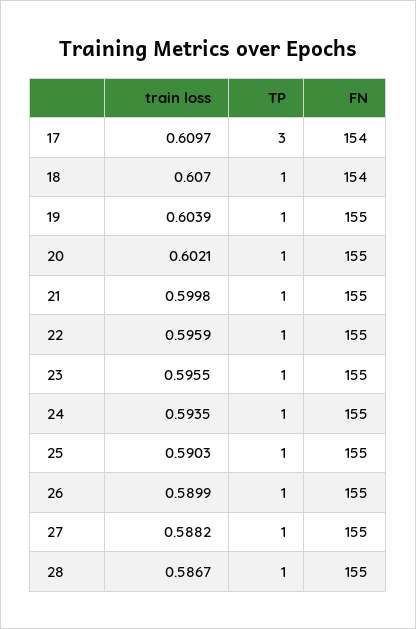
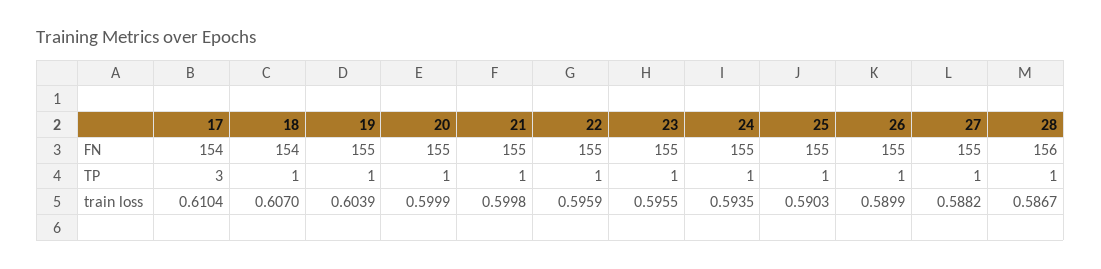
  {
    "train loss": {
-     "17": 0.6097,
+     "17": 0.6104,
      "18": 0.607,
      "19": 0.6039,
-     "20": 0.6021,
+     "20": 0.5999,
      "21": 0.5998,
      "22": 0.5959,
      "23": 0.5955,
      "24": 0.5935,
      "25": 0.5903,
      "26": 0.5899,
      "27": 0.5882,
      "28": 0.5867
    },
    "TP": {
      "17": 3,
      "18": 1,
      "19": 1,
      "20": 1,
      "21": 1,
      "22": 1,
      "23": 1,
      "24": 1,
      "25": 1,
      "26": 1,
      "27": 1,
      "28": 1
    },
    "FN": {
      "17": 154,
      "18": 154,
      "19": 155,
      "20": 155,
      "21": 155,
      "22": 155,
      "23": 155,
      "24": 155,
      "25": 155,
      "26": 155,
      "27": 155,
-     "28": 155
+     "28": 156
    }
  }

